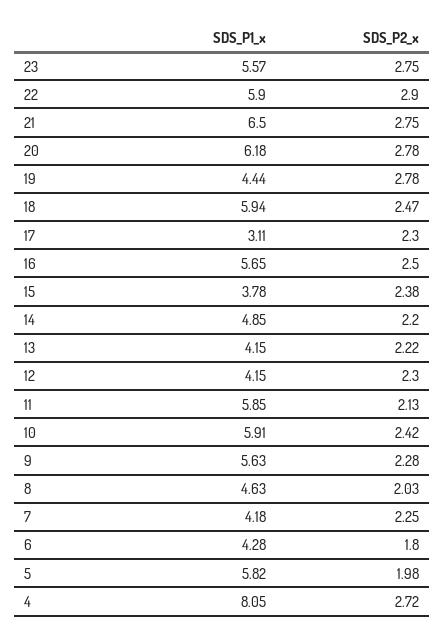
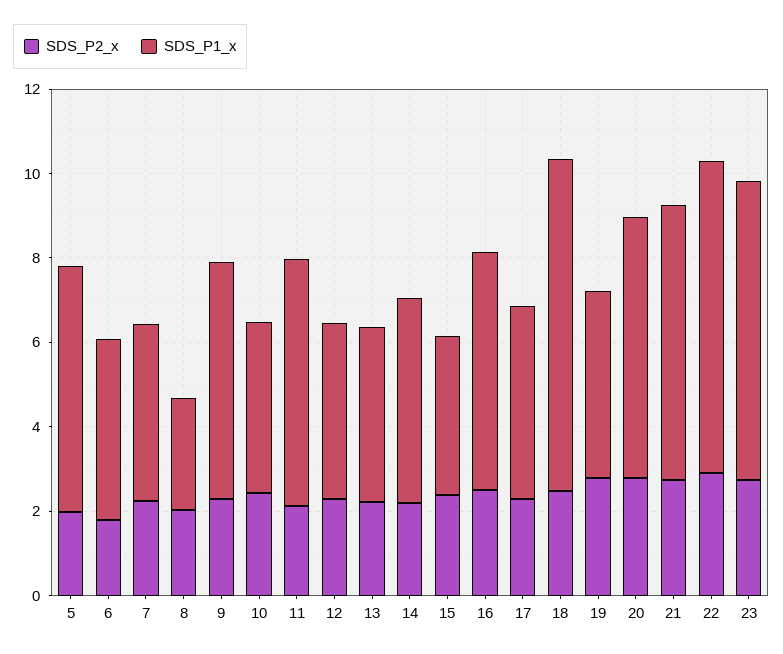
  {
    "SDS_P1_x": {
-     "23": 5.57,
+     "23": 7,
-     "22": 5.9,
+     "22": 7.5,
      "21": 6.5,
      "20": 6.18,
      "19": 4.44,
-     "18": 5.94,
+     "18": 8,
-     "17": 3.11,
+     "17": 4.5,
      "16": 5.65,
      "15": 3.78,
      "14": 4.85,
      "13": 4.15,
      "12": 4.15,
      "11": 5.85,
-     "10": 5.91,
+     "10": 4,
      "9": 5.63,
-     "8": 4.63,
+     "8": 2.5,
      "7": 4.18,
      "6": 4.28,
-     "5": 5.82,
+     "5": 5.82
-     "4": 8.05
    },
    "SDS_P2_x": {
      "23": 2.75,
      "22": 2.9,
      "21": 2.75,
      "20": 2.78,
      "19": 2.78,
      "18": 2.47,
      "17": 2.3,
      "16": 2.5,
      "15": 2.38,
      "14": 2.2,
      "13": 2.22,
      "12": 2.3,
      "11": 2.13,
      "10": 2.42,
      "9": 2.28,
      "8": 2.03,
      "7": 2.25,
      "6": 1.8,
-     "5": 1.98,
+     "5": 1.98
-     "4": 2.72
    }
  }

